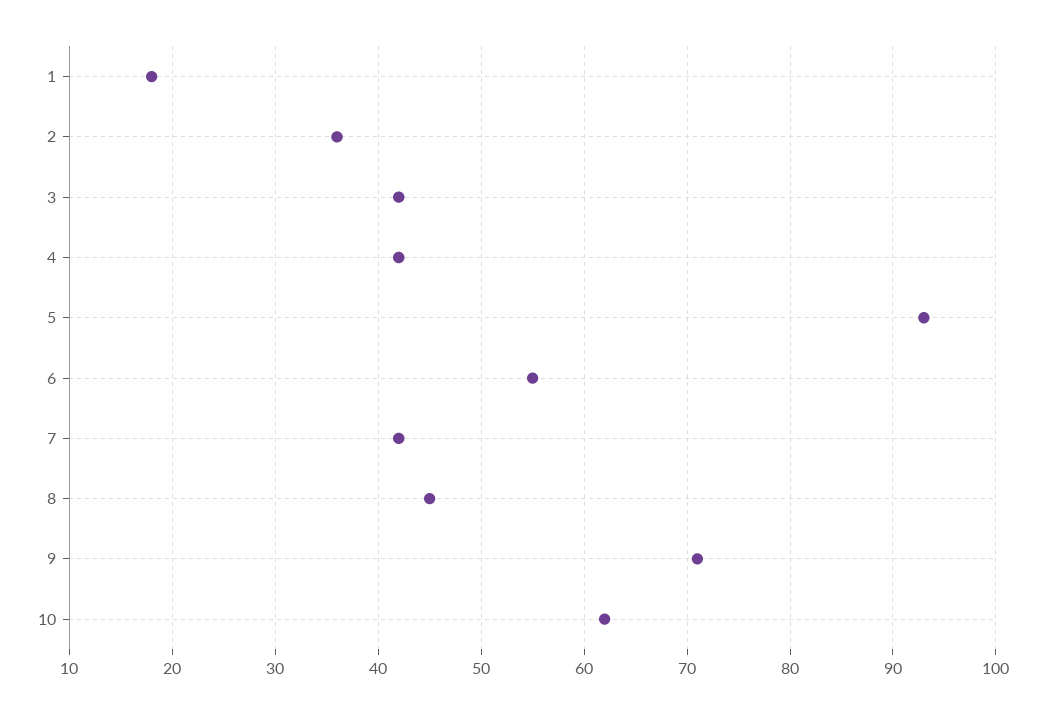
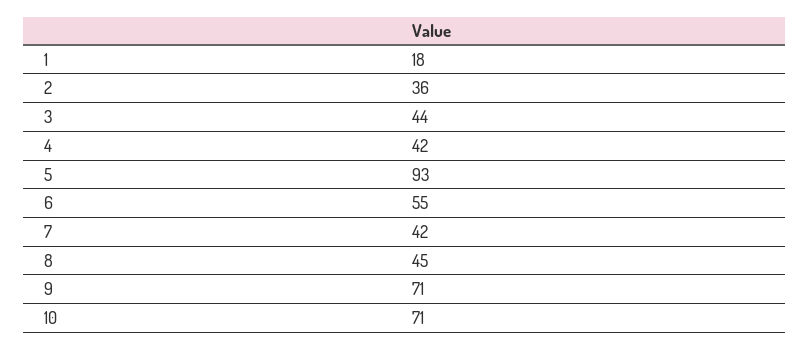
  {
    "1": 18,
    "2": 36,
-   "3": 42,
+   "3": 44,
    "4": 42,
    "5": 93,
    "6": 55,
    "7": 42,
    "8": 45,
    "9": 71,
-   "10": 62
+   "10": 71
  }

